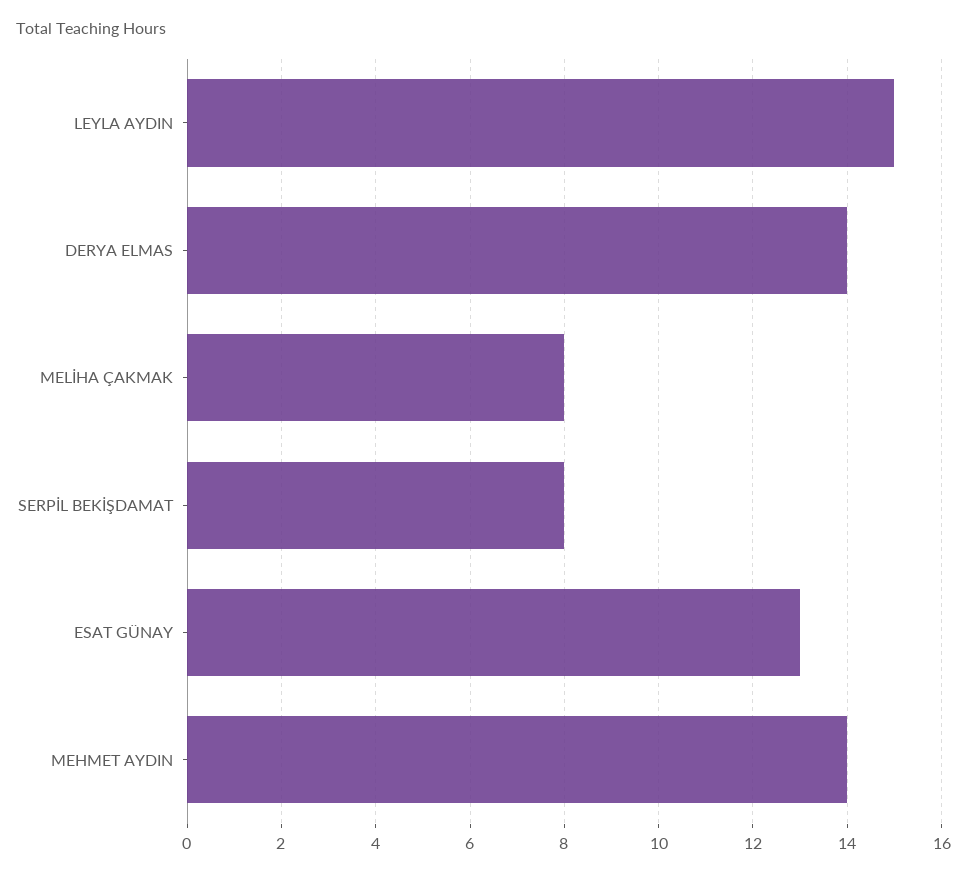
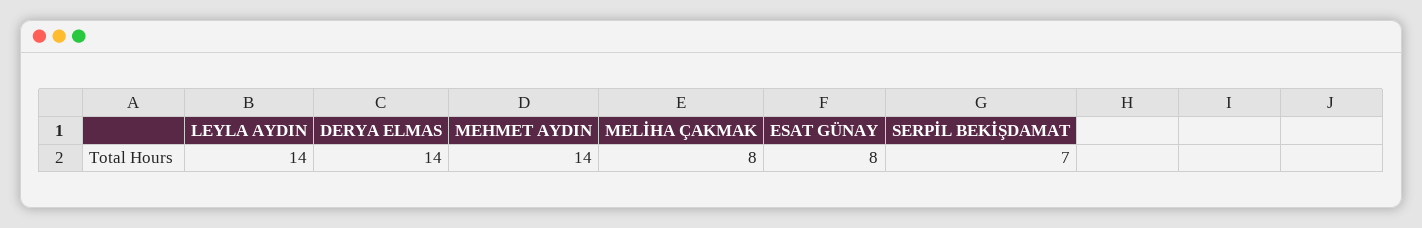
  {
-   "LEYLA AYDIN": 15,
+   "LEYLA AYDIN": 14,
    "DERYA ELMAS": 14,
    "MELİHA ÇAKMAK": 8,
-   "SERPİL BEKİŞDAMAT": 8,
+   "SERPİL BEKİŞDAMAT": 7,
-   "ESAT GÜNAY": 13,
+   "ESAT GÜNAY": 8,
    "MEHMET AYDIN": 14
  }

